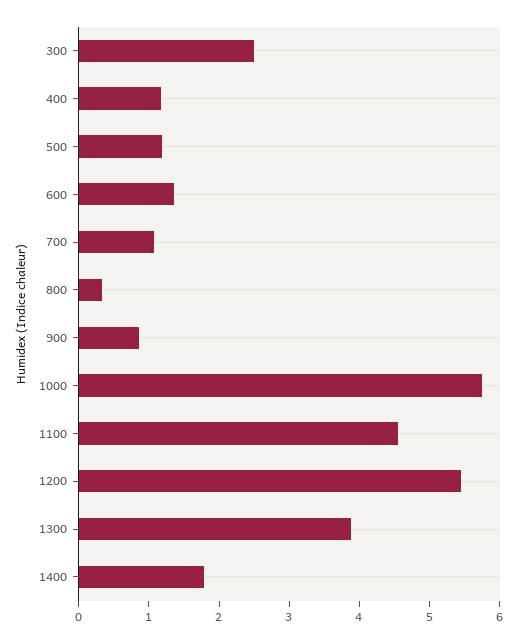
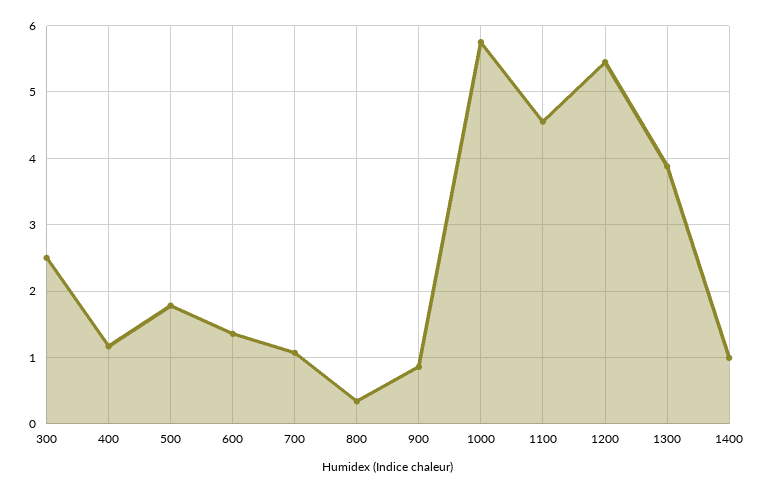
  {
    "300": 2.5,
    "400": 1.2,
-   "500": 1.2,
+   "500": 1.8,
    "600": 1.4,
    "700": 1.1,
    "800": 0.3,
    "900": 0.9,
    "1000": 5.8,
    "1100": 4.6,
    "1200": 5.5,
    "1300": 3.9,
-   "1400": 1.8
+   "1400": 1
  }

